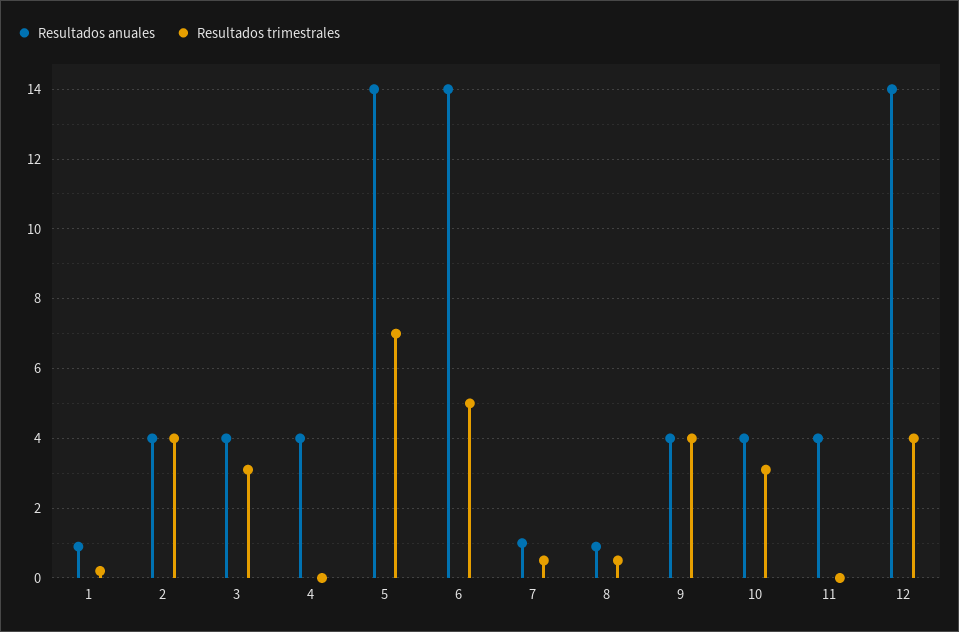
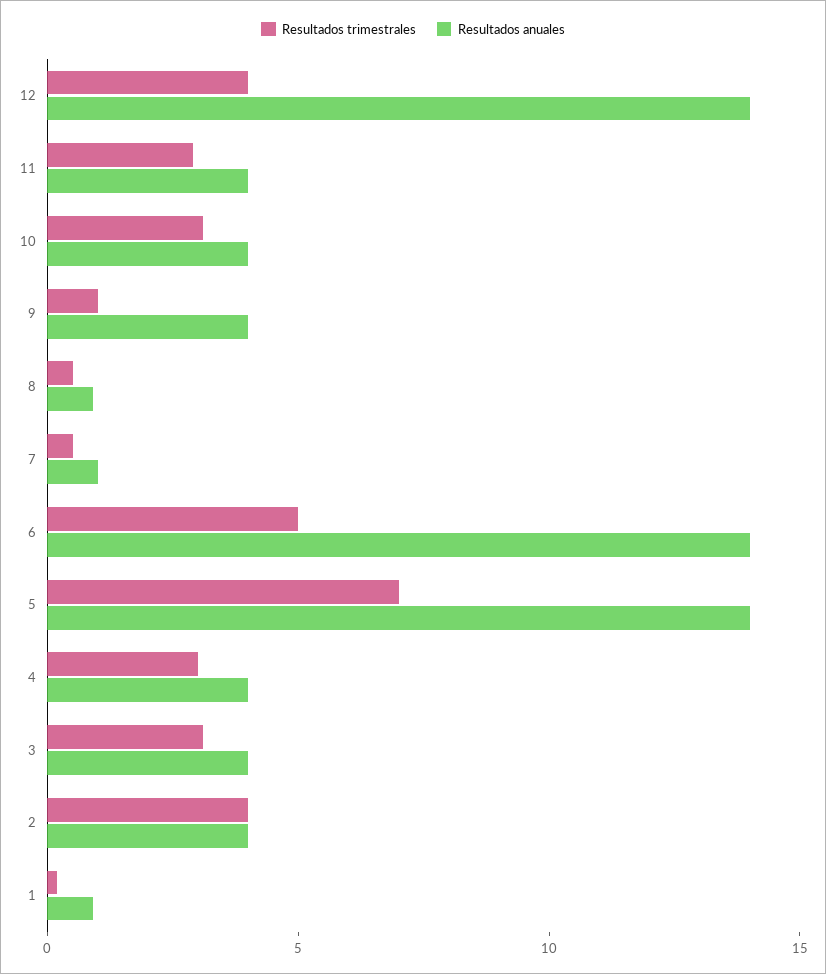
  {
    "Resultados anuales": {
      "1": 1,
      "2": 4,
      "3": 4,
      "4": 4,
      "5": 14,
      "6": 14,
      "7": 1,
      "8": 1,
      "9": 4,
      "10": 4,
      "11": 4,
      "12": 14
    },
    "Resultados trimestrales": {
      "1": 0,
      "2": 4,
      "3": 3,
-     "4": 0,
+     "4": 3,
      "5": 7,
      "6": 5,
      "7": 0.5,
      "8": 0.5,
-     "9": 4,
+     "9": 1,
      "10": 3,
-     "11": 0,
+     "11": 3,
      "12": 4
    }
  }

